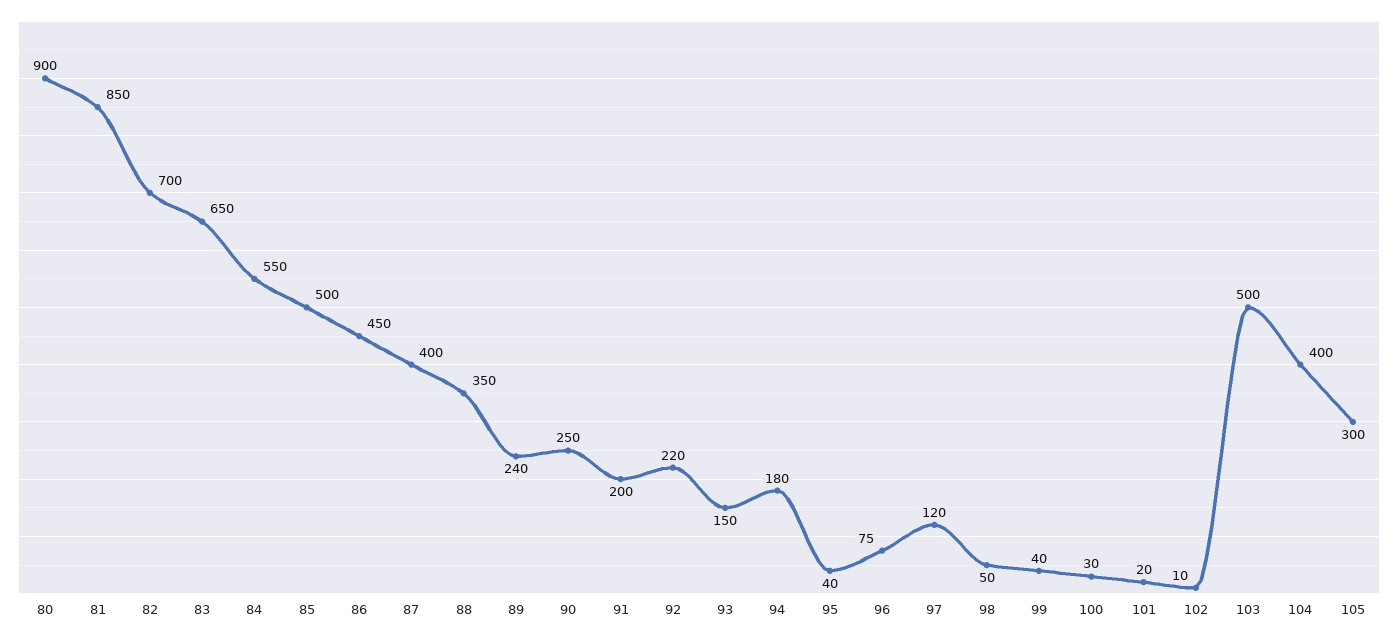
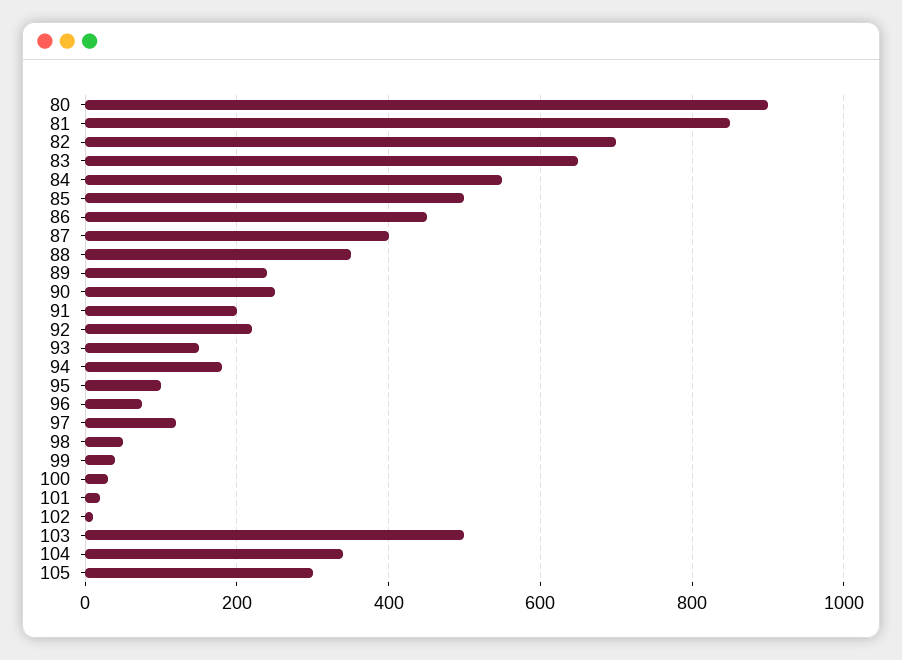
  {
    "80": 900,
    "81": 850,
    "82": 700,
    "83": 650,
    "84": 550,
    "85": 500,
    "86": 450,
    "87": 400,
    "88": 350,
    "89": 240,
    "90": 250,
    "91": 200,
    "92": 220,
    "93": 150,
    "94": 180,
-   "95": 40,
+   "95": 100,
    "96": 75,
    "97": 120,
    "98": 50,
    "99": 40,
    "100": 30,
    "101": 20,
    "102": 10,
    "103": 500,
-   "104": 400,
+   "104": 340,
    "105": 300
  }

